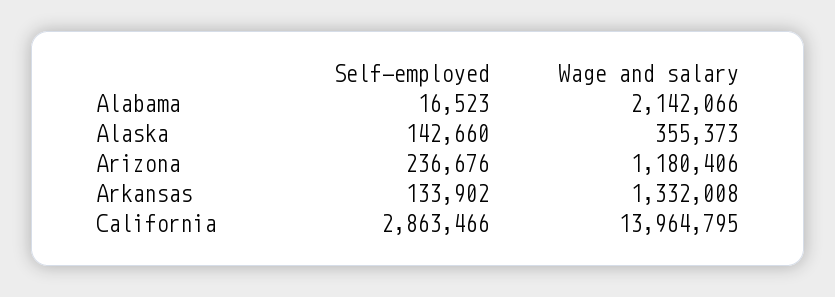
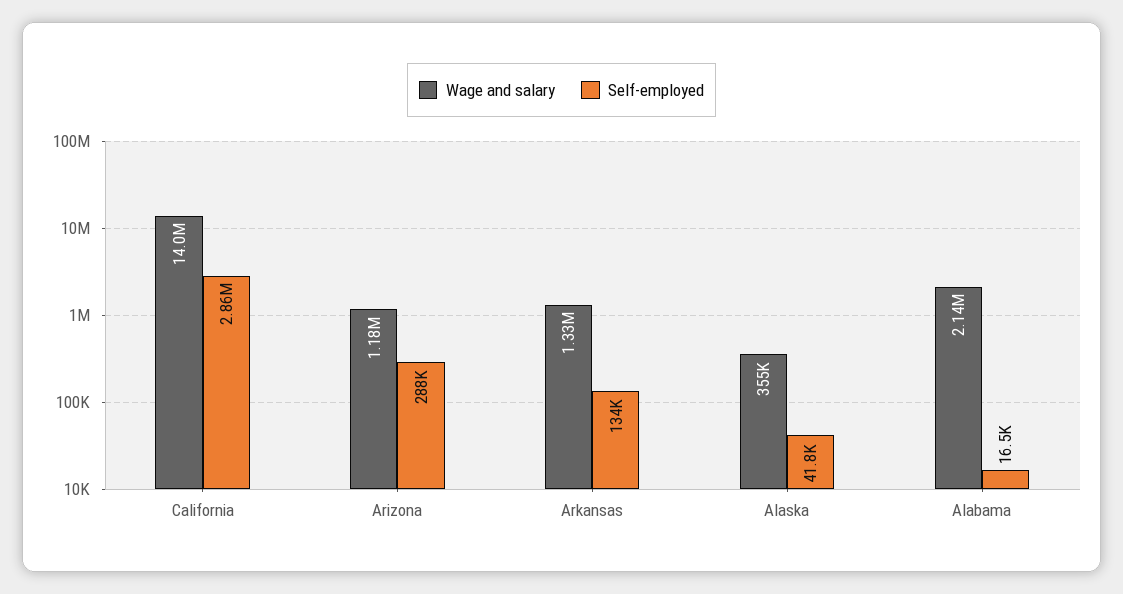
  {
    "Self-employed": {
      "Alabama": 16523,
-     "Alaska": 142660,
+     "Alaska": 41800,
-     "Arizona": 236676,
+     "Arizona": 288000,
      "Arkansas": 133902,
      "California": 2863466
    },
    "Wage and salary": {
      "Alabama": 2142066,
      "Alaska": 355373,
      "Arizona": 1180406,
      "Arkansas": 1332008,
      "California": 13964795
    }
  }

